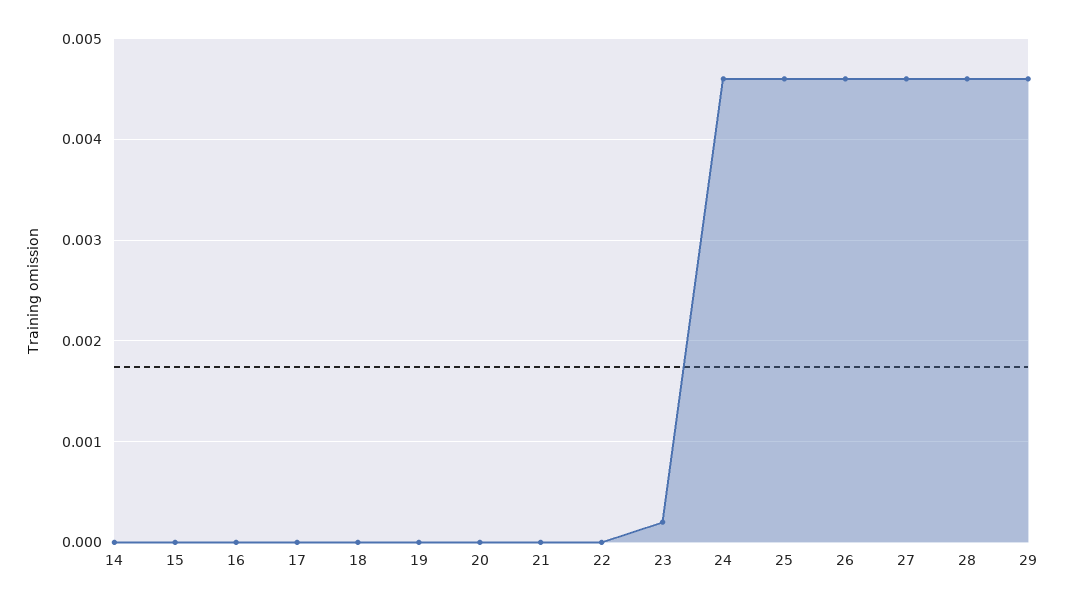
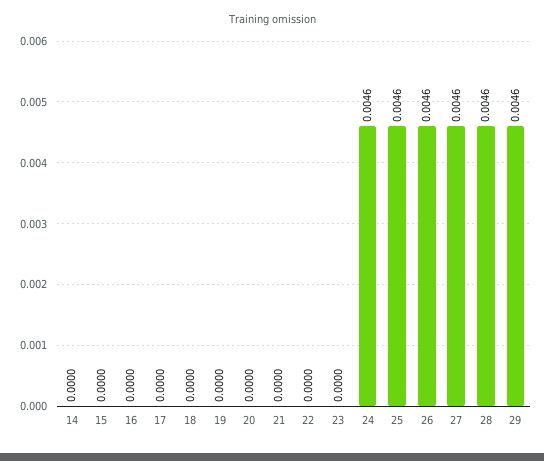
  {
    "14": 0,
    "15": 0,
    "16": 0,
    "17": 0,
    "18": 0,
    "19": 0,
    "20": 0,
    "21": 0,
    "22": 0,
-   "23": 0.0002,
+   "23": 0,
    "24": 0.0046,
    "25": 0.0046,
    "26": 0.0046,
    "27": 0.0046,
    "28": 0.0046,
    "29": 0.0046
  }

